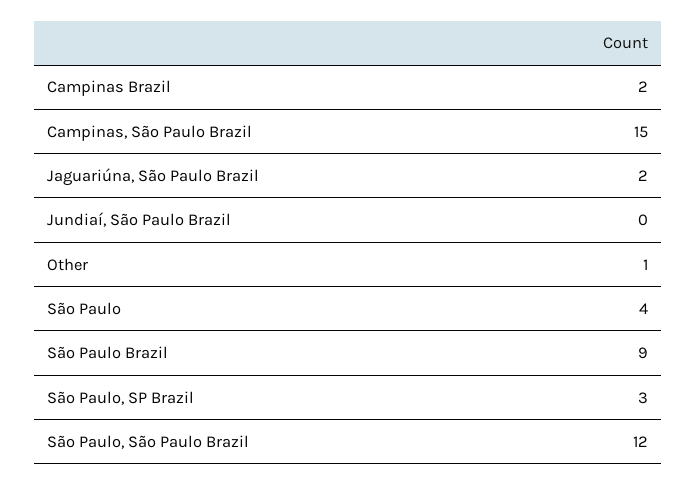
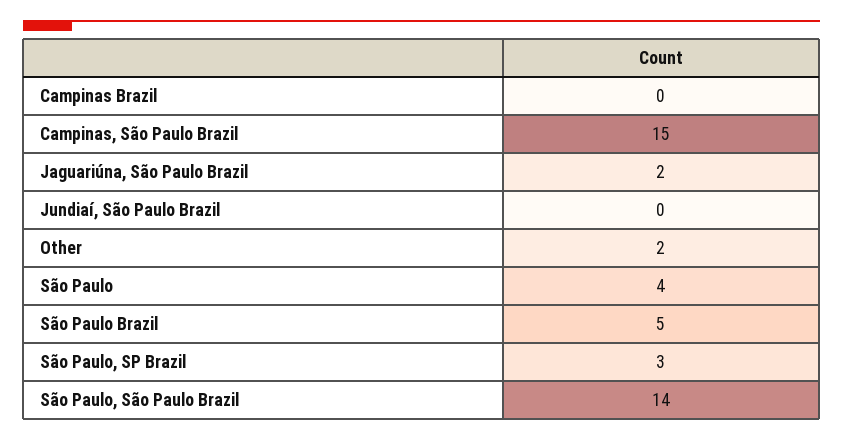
  {
-   "Campinas Brazil": 2,
+   "Campinas Brazil": 0,
    "Campinas, São Paulo Brazil": 15,
    "Jaguariúna, São Paulo Brazil": 2,
    "Jundiaí, São Paulo Brazil": 0,
-   "Other": 1,
+   "Other": 2,
    "São Paulo": 4,
-   "São Paulo Brazil": 9,
+   "São Paulo Brazil": 5,
    "São Paulo, SP Brazil": 3,
-   "São Paulo, São Paulo Brazil": 12
+   "São Paulo, São Paulo Brazil": 14
  }

